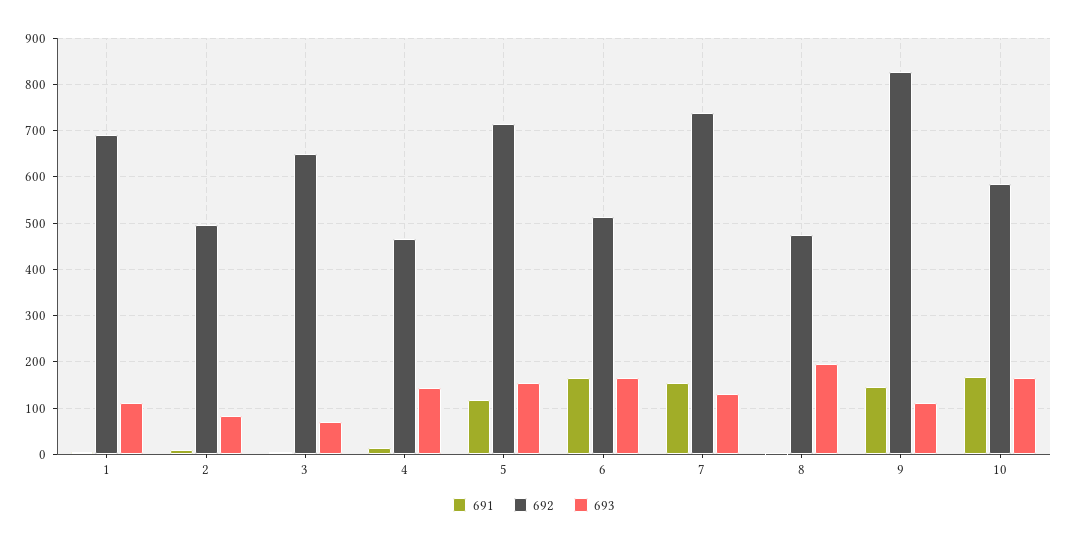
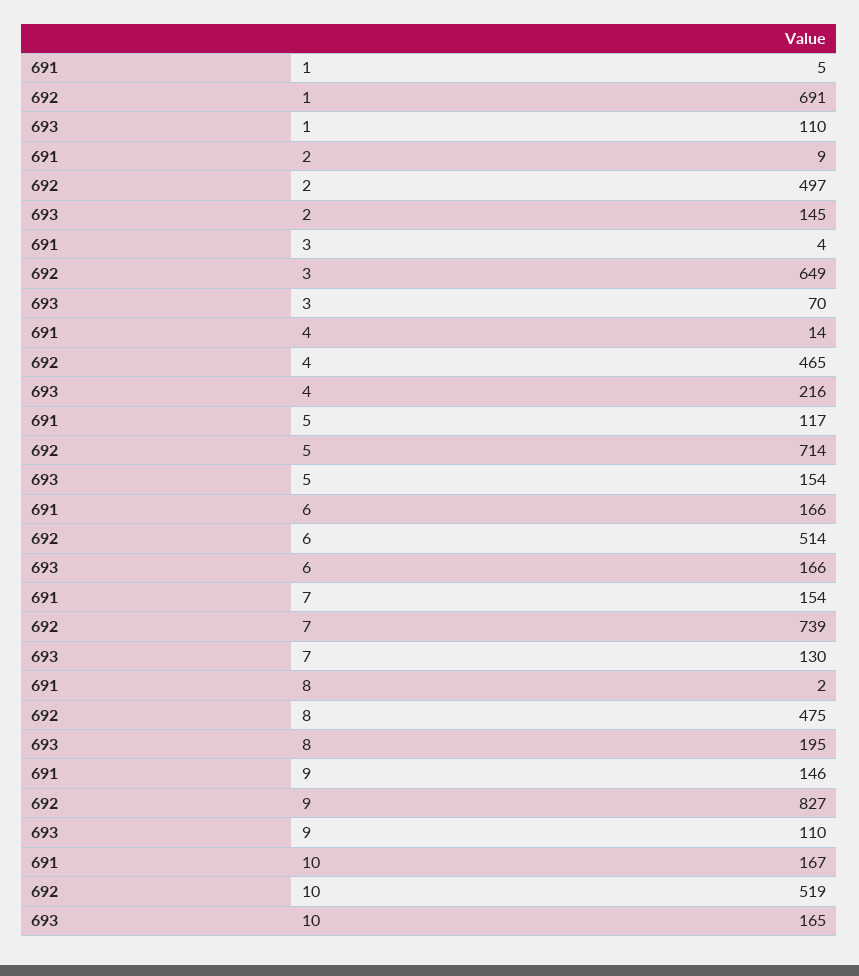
  {
    "691": {
      "1": 5,
      "2": 9,
      "3": 4,
      "4": 14,
      "5": 117,
      "6": 166,
      "7": 154,
      "8": 2,
      "9": 146,
      "10": 167
    },
    "692": {
      "1": 691,
      "2": 497,
      "3": 649,
      "4": 465,
      "5": 714,
      "6": 514,
      "7": 739,
      "8": 475,
      "9": 827,
-     "10": 580
+     "10": 519
    },
    "693": {
      "1": 110,
-     "2": 80,
+     "2": 145,
      "3": 70,
-     "4": 140,
+     "4": 216,
      "5": 154,
      "6": 166,
      "7": 130,
      "8": 195,
      "9": 110,
      "10": 165
    }
  }

